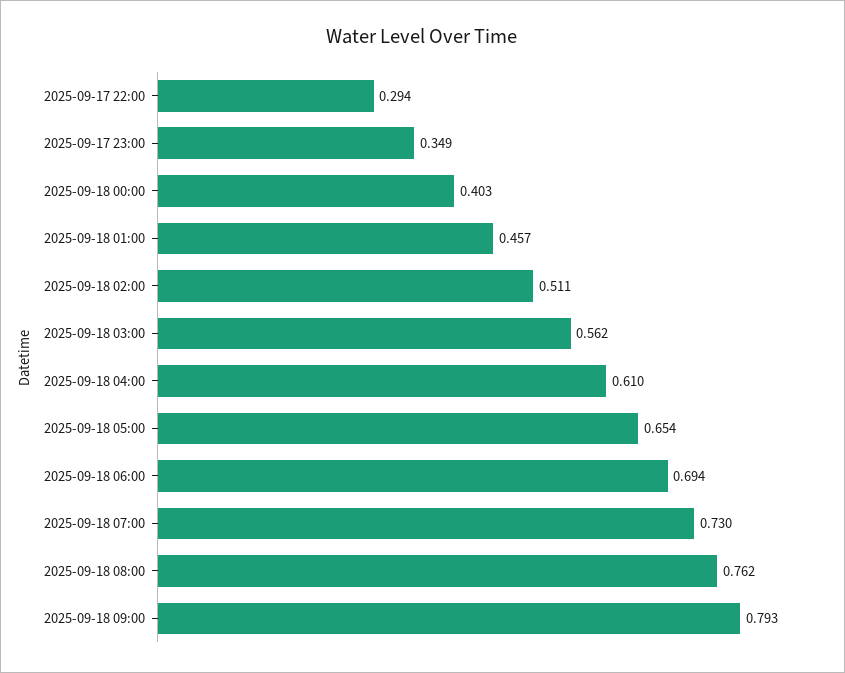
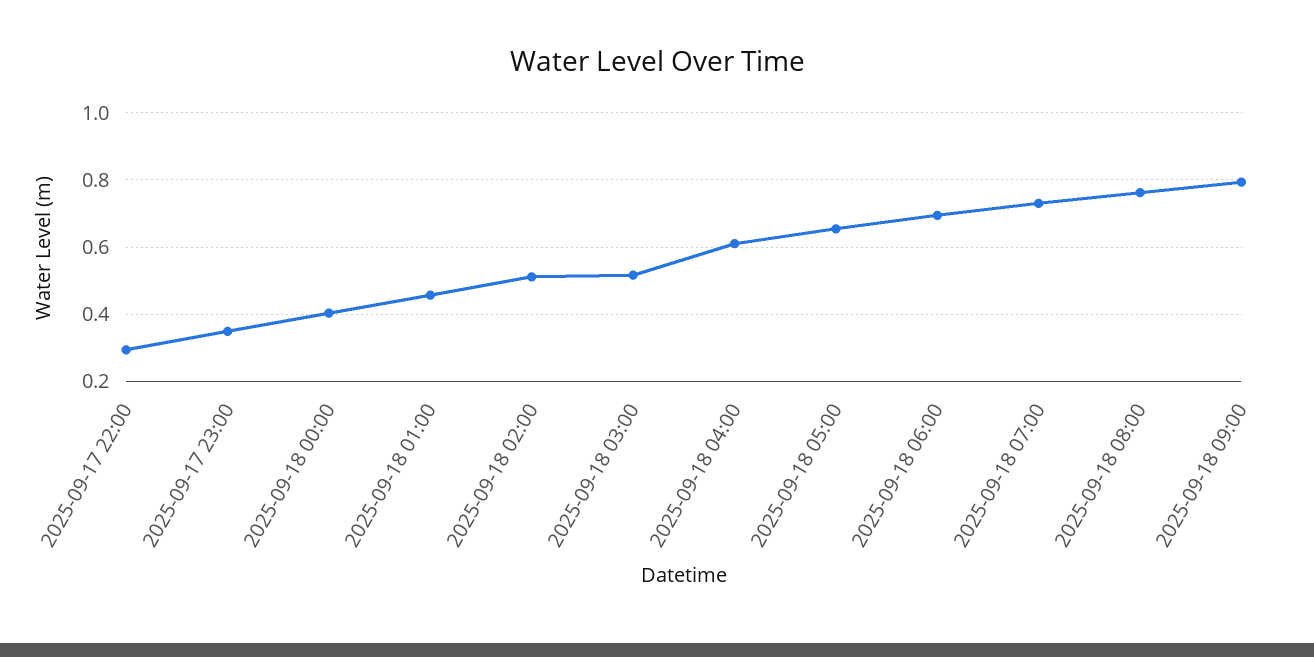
  {
    "2025-09-17 22:00": 0.294,
    "2025-09-17 23:00": 0.349,
    "2025-09-18 00:00": 0.403,
    "2025-09-18 01:00": 0.457,
    "2025-09-18 02:00": 0.511,
-   "2025-09-18 03:00": 0.562,
+   "2025-09-18 03:00": 0.52,
    "2025-09-18 04:00": 0.61,
    "2025-09-18 05:00": 0.654,
    "2025-09-18 06:00": 0.694,
    "2025-09-18 07:00": 0.73,
    "2025-09-18 08:00": 0.762,
    "2025-09-18 09:00": 0.793
  }

